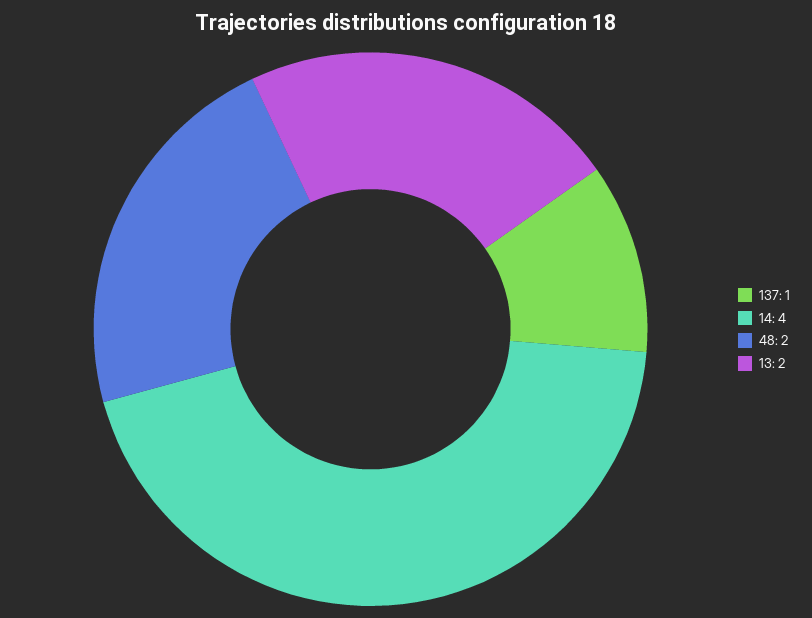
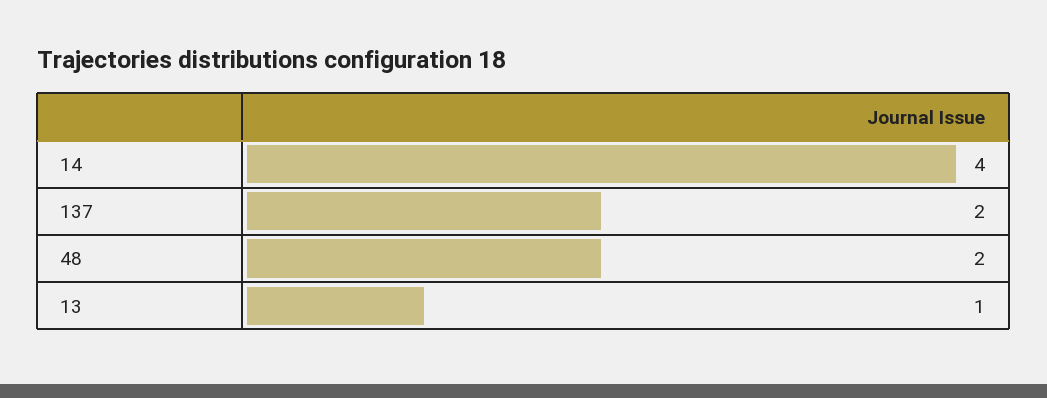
  {
-   "137": 1,
+   "137": 2,
    "14": 4,
    "48": 2,
-   "13": 2
+   "13": 1
  }

